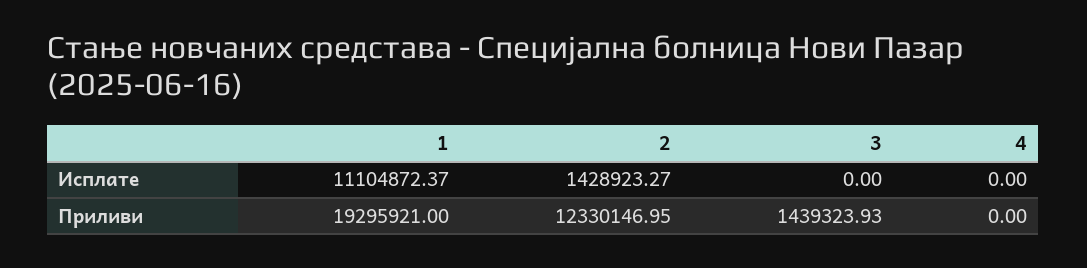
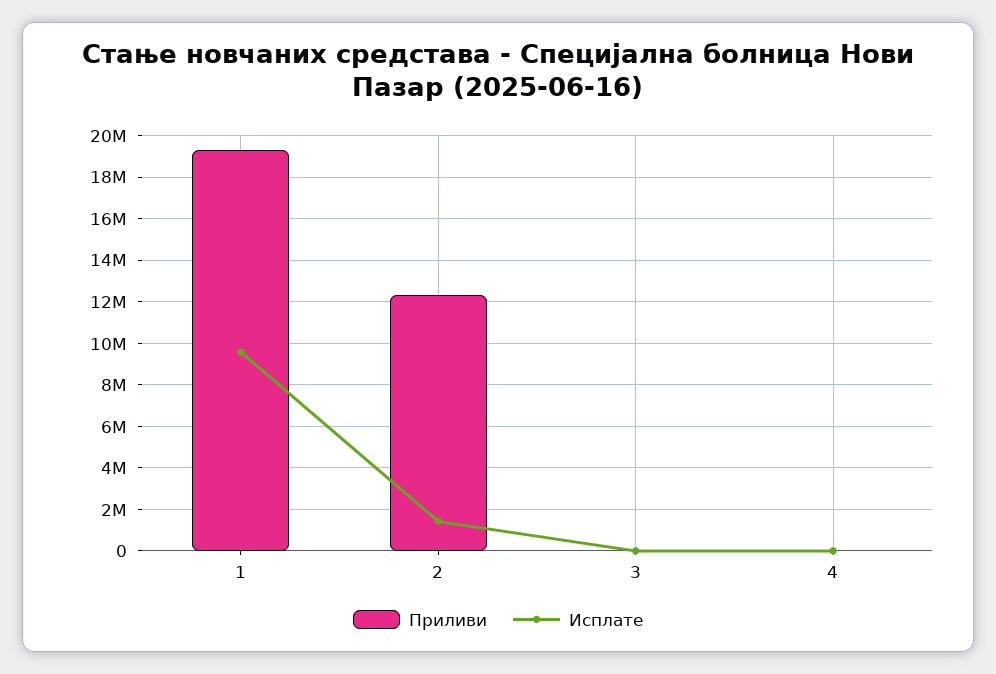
  {
    "Исплате": {
-     "1": 11104872.37,
+     "1": 9500000,
      "2": 1428923.27,
      "3": 0,
      "4": 0
    },
    "Приливи": {
      "1": 19295921,
      "2": 12330146.95,
-     "3": 1439323.93,
+     "3": 0,
      "4": 0
    }
  }

